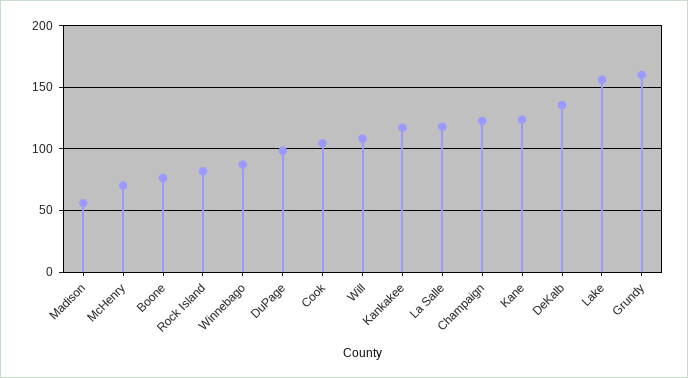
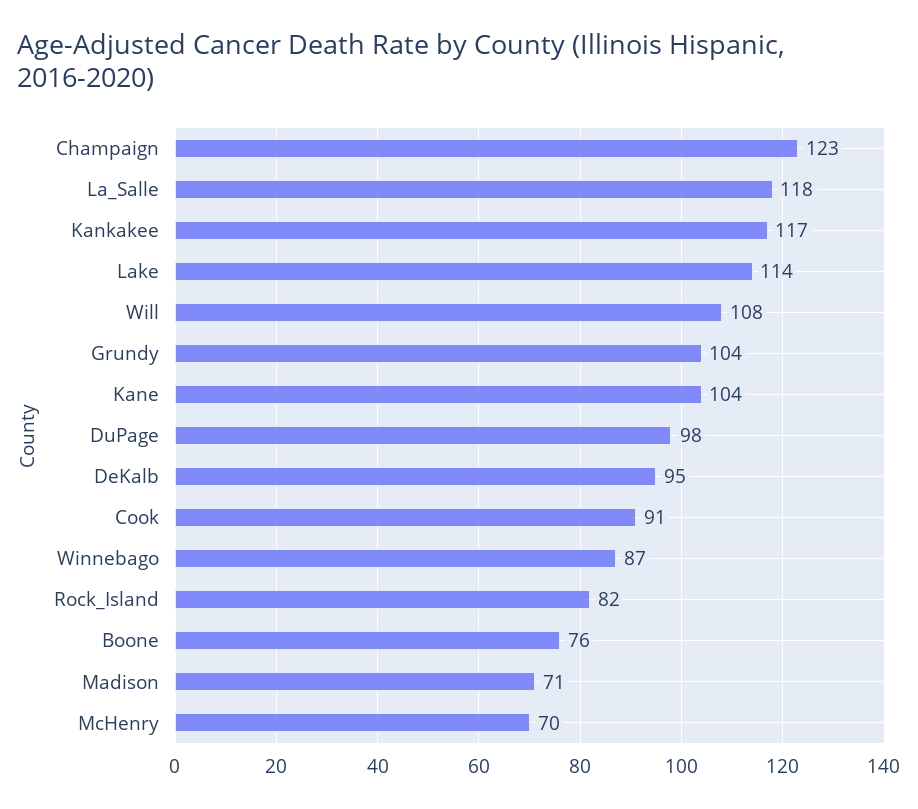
  {
-   "Madison": 55,
+   "Madison": 71,
    "McHenry": 70,
    "Boone": 76,
    "Rock Island": 82,
    "Winnebago": 87,
    "DuPage": 98,
-   "Cook": 105,
+   "Cook": 91,
    "Will": 108,
    "Kankakee": 117,
    "La Salle": 118,
    "Champaign": 123,
-   "Kane": 125,
+   "Kane": 104,
-   "DeKalb": 135,
+   "DeKalb": 95,
-   "Lake": 155,
+   "Lake": 114,
-   "Grundy": 160
+   "Grundy": 104
  }

